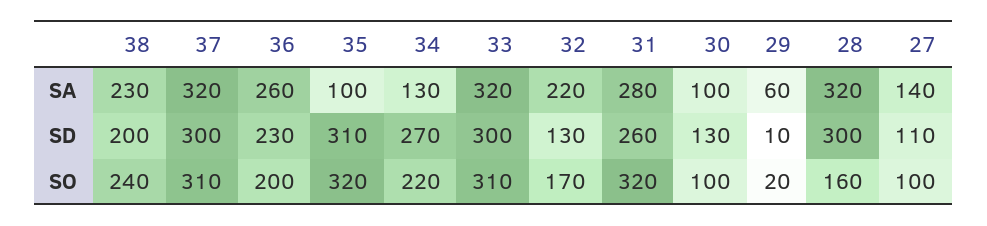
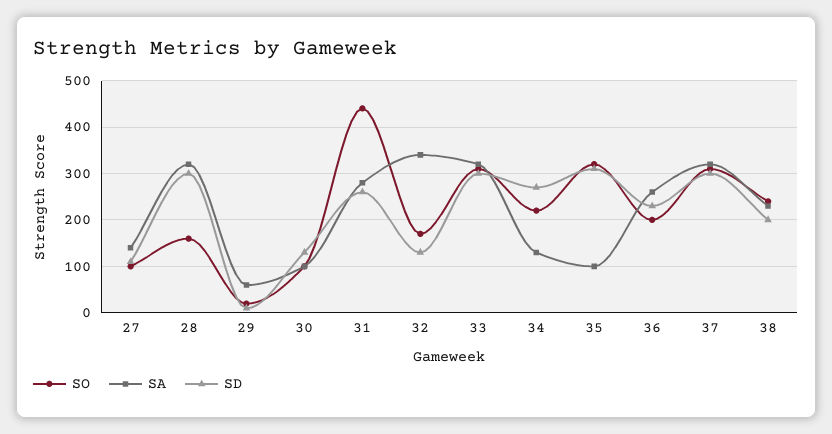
  {
    "SA": {
      "38": 230,
      "37": 320,
      "36": 260,
      "35": 100,
      "34": 130,
      "33": 320,
-     "32": 220,
+     "32": 340,
      "31": 280,
      "30": 100,
      "29": 60,
      "28": 320,
      "27": 140
    },
    "SD": {
      "38": 200,
      "37": 300,
      "36": 230,
      "35": 310,
      "34": 270,
      "33": 300,
      "32": 130,
      "31": 260,
      "30": 130,
      "29": 10,
      "28": 300,
      "27": 110
    },
    "SO": {
      "38": 240,
      "37": 310,
      "36": 200,
      "35": 320,
      "34": 220,
      "33": 310,
      "32": 170,
-     "31": 320,
+     "31": 440,
      "30": 100,
      "29": 20,
      "28": 160,
      "27": 100
    }
  }

